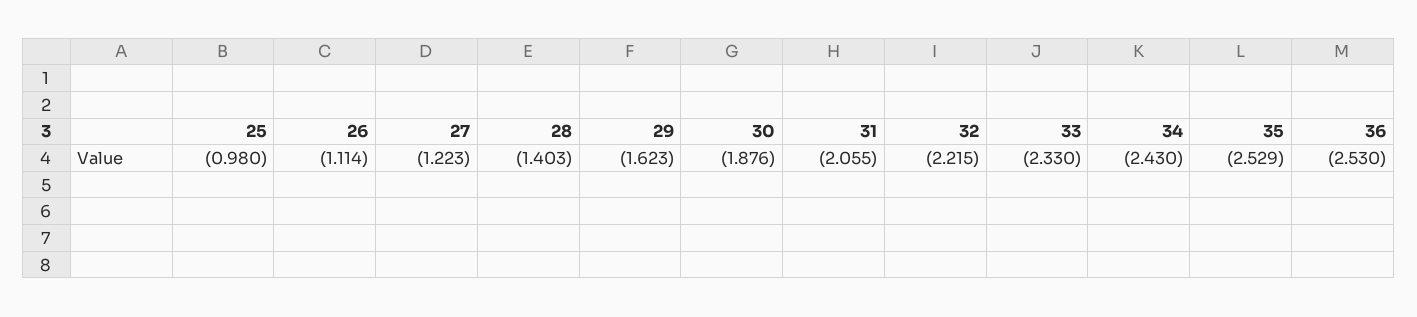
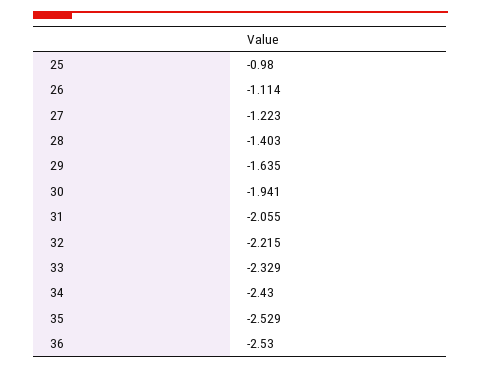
  {
    "25": -0.98,
    "26": -1.114,
    "27": -1.223,
    "28": -1.403,
-   "29": -1.623,
+   "29": -1.635,
-   "30": -1.876,
+   "30": -1.941,
    "31": -2.055,
    "32": -2.215,
-   "33": -2.33,
+   "33": -2.329,
    "34": -2.43,
    "35": -2.529,
    "36": -2.53
  }

